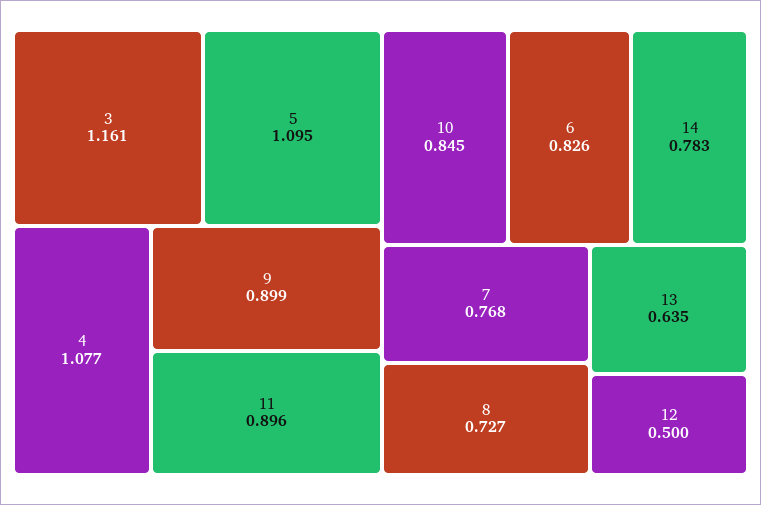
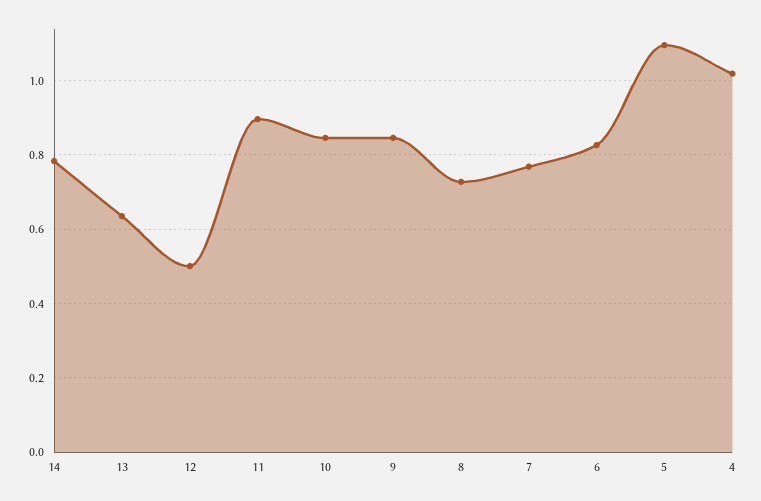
  {
-   "3": 1.161,
    "5": 1.095,
-   "4": 1.077,
+   "4": 1.02,
-   "9": 0.899,
+   "9": 0.84,
    "11": 0.896,
    "10": 0.845,
    "6": 0.826,
    "14": 0.783,
    "7": 0.768,
    "8": 0.727,
    "13": 0.635,
    "12": 0.5
  }

